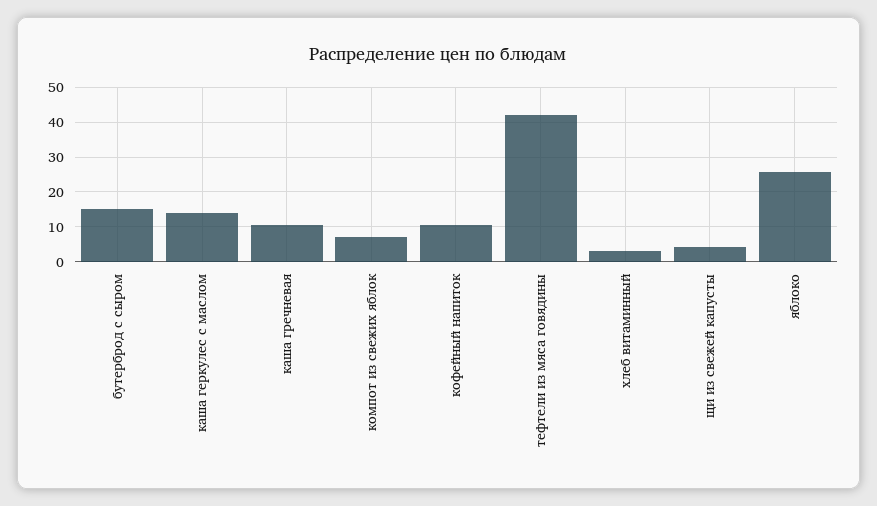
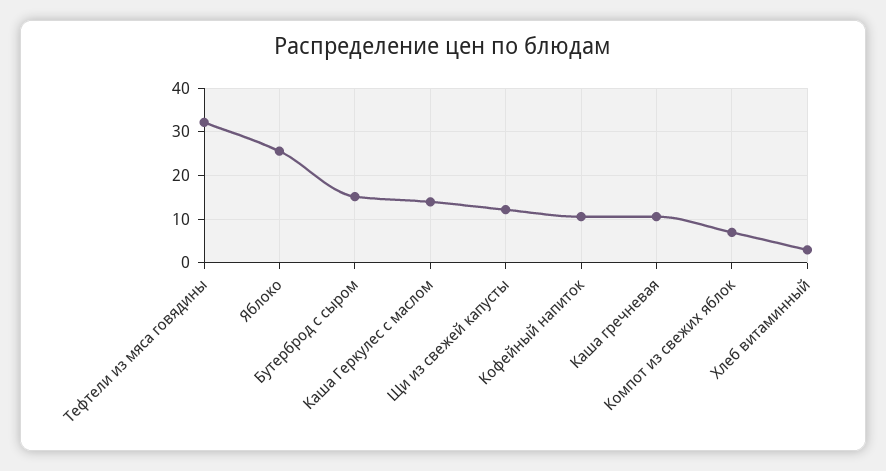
  {
    "бутерброд с сыром": 16,
    "каша геркулес с маслом": 14,
    "каша гречневая": 10,
    "компот из свежих яблок": 8,
    "кофейный напиток": 10,
-   "тефтели из мяса говядины": 42,
+   "тефтели из мяса говядины": 32,
    "хлеб витаминный": 4,
-   "щи из свежей капусты": 4,
+   "щи из свежей капусты": 12,
    "яблоко": 26
  }

